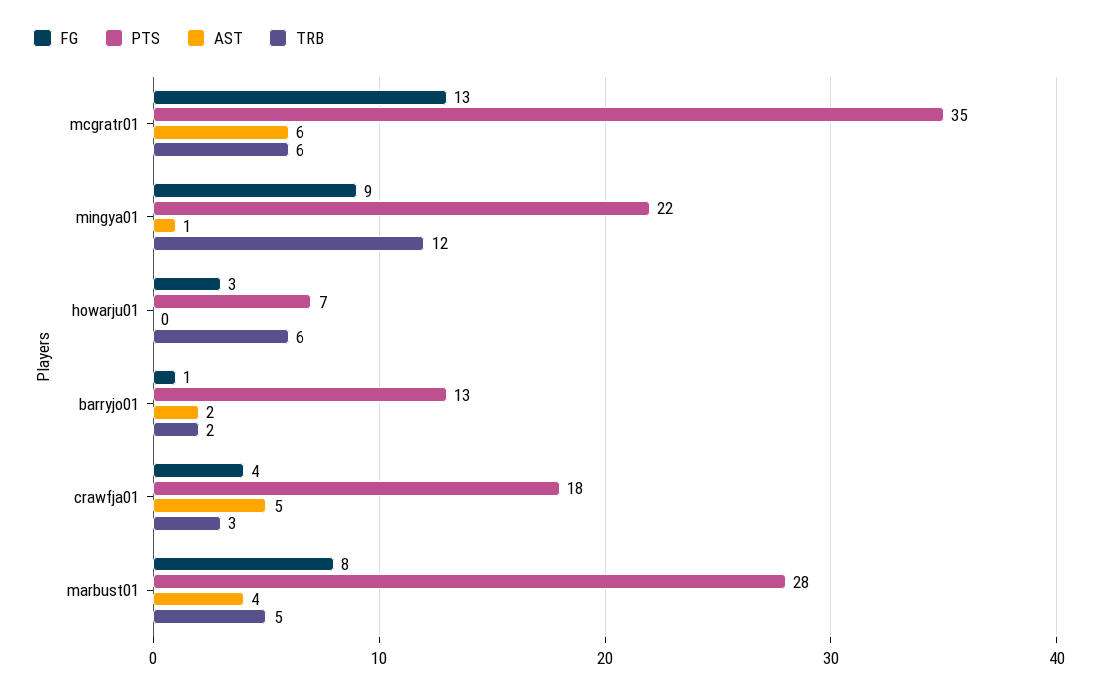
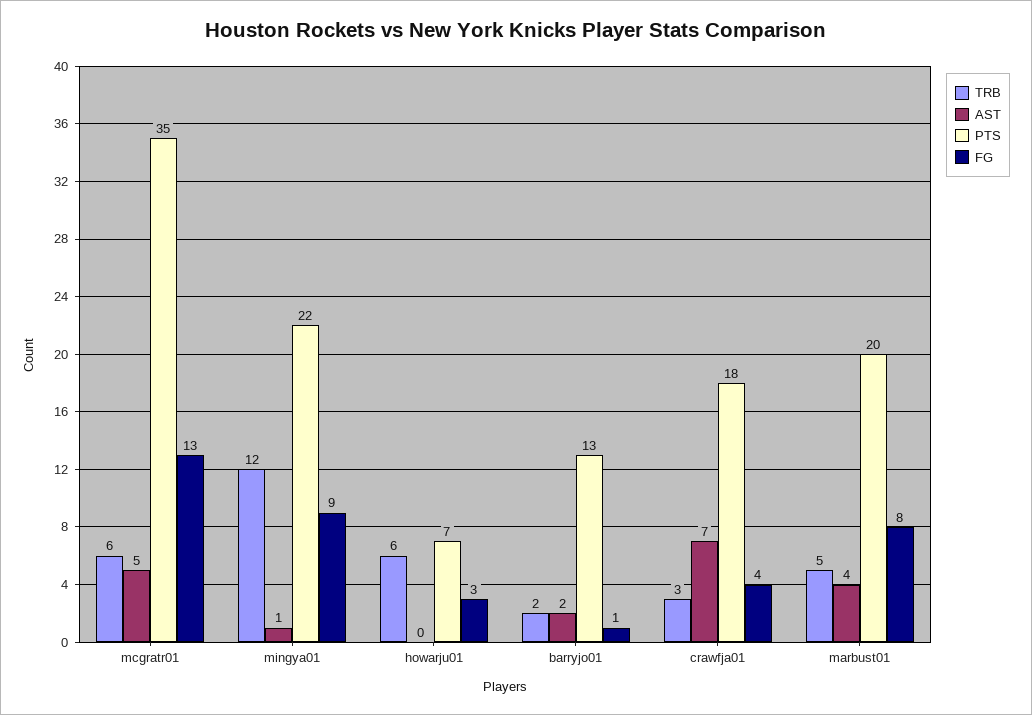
  {
    "FG": {
      "mcgratr01": 13,
      "mingya01": 9,
      "howarju01": 3,
      "barryjo01": 1,
      "crawfja01": 4,
      "marbust01": 8
    },
    "PTS": {
      "mcgratr01": 35,
      "mingya01": 22,
      "howarju01": 7,
      "barryjo01": 13,
      "crawfja01": 18,
-     "marbust01": 28
+     "marbust01": 20
    },
    "AST": {
-     "mcgratr01": 6,
+     "mcgratr01": 5,
      "mingya01": 1,
      "howarju01": 0,
      "barryjo01": 2,
-     "crawfja01": 5,
+     "crawfja01": 7,
      "marbust01": 4
    },
    "TRB": {
      "mcgratr01": 6,
      "mingya01": 12,
      "howarju01": 6,
      "barryjo01": 2,
      "crawfja01": 3,
      "marbust01": 5
    }
  }

